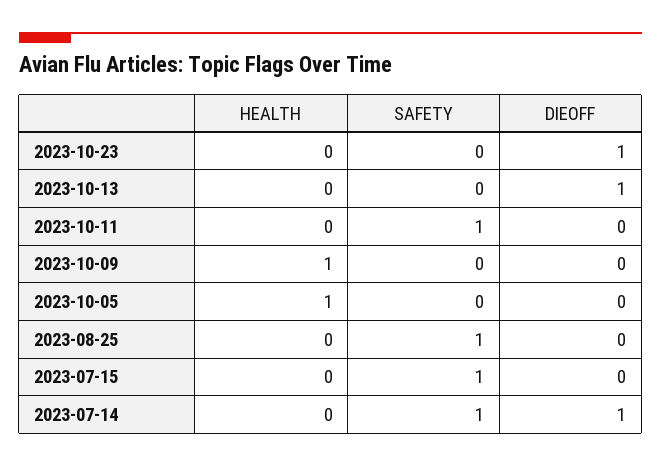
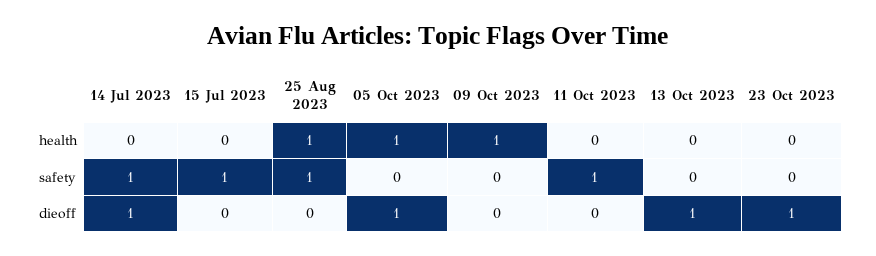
  {
    "HEALTH": {
      "2023-10-23": 0,
      "2023-10-13": 0,
      "2023-10-11": 0,
      "2023-10-09": 1,
      "2023-10-05": 1,
-     "2023-08-25": 0,
+     "2023-08-25": 1,
      "2023-07-15": 0,
      "2023-07-14": 0
    },
    "SAFETY": {
      "2023-10-23": 0,
      "2023-10-13": 0,
      "2023-10-11": 1,
      "2023-10-09": 0,
      "2023-10-05": 0,
      "2023-08-25": 1,
      "2023-07-15": 1,
      "2023-07-14": 1
    },
    "DIEOFF": {
      "2023-10-23": 1,
      "2023-10-13": 1,
      "2023-10-11": 0,
      "2023-10-09": 0,
-     "2023-10-05": 0,
+     "2023-10-05": 1,
      "2023-08-25": 0,
      "2023-07-15": 0,
      "2023-07-14": 1
    }
  }

